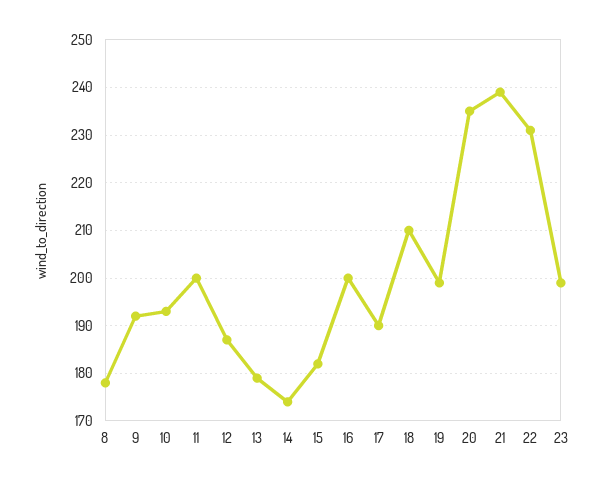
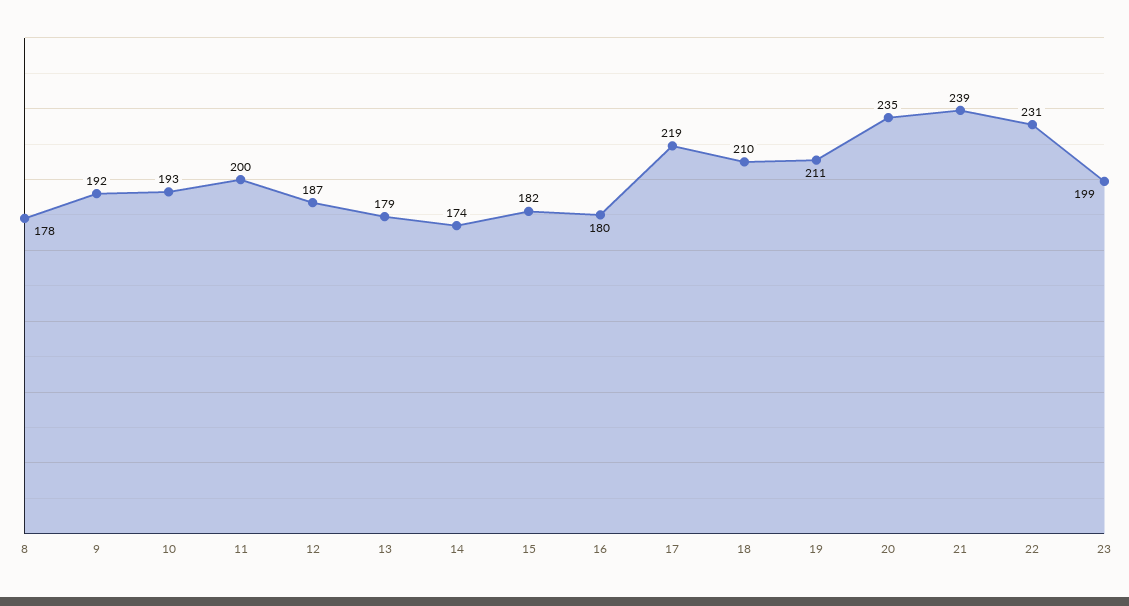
  {
    "8": 178,
    "9": 192,
    "10": 193,
    "11": 200,
    "12": 187,
    "13": 179,
    "14": 174,
    "15": 182,
-   "16": 200,
+   "16": 180,
-   "17": 190,
+   "17": 219,
    "18": 210,
-   "19": 200,
+   "19": 211,
    "20": 235,
    "21": 239,
    "22": 231,
    "23": 199
  }

